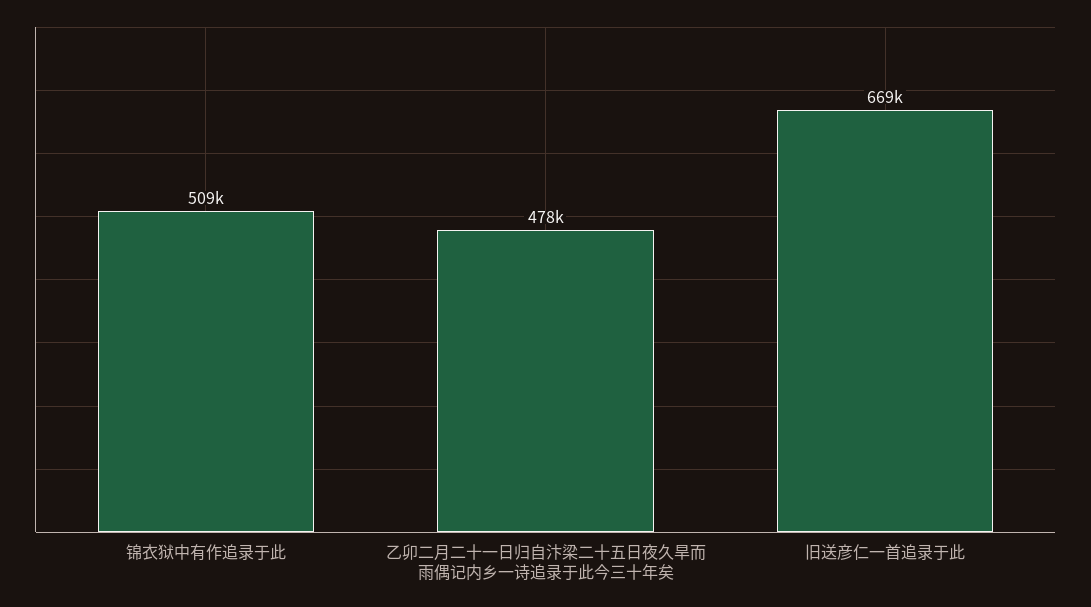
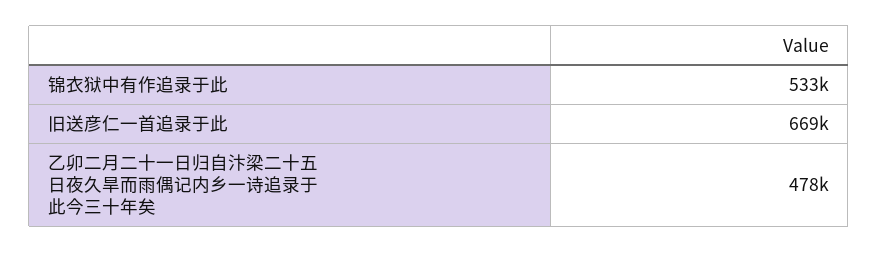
  {
-   "锦衣狱中有作追录于此": 509000,
+   "锦衣狱中有作追录于此": 533000,
    "乙卯二月二十一日归自汴梁二十五日夜久旱而雨偶记内乡一诗追录于此今三十年矣": 478000,
    "旧送彦仁一首追录于此": 669000
  }

